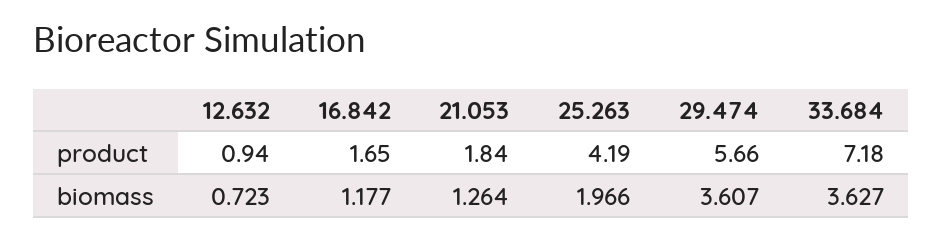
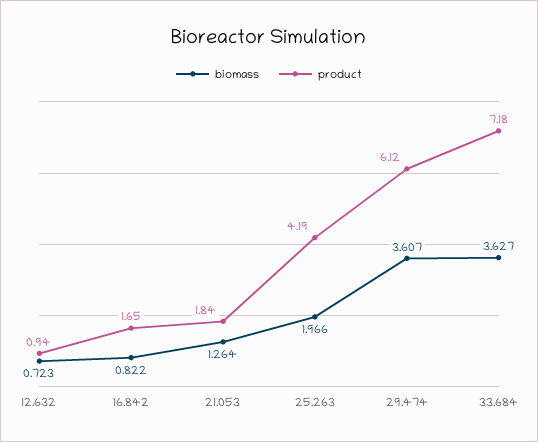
  {
    "product": {
      "12.632": 0.94,
      "16.842": 1.65,
      "21.053": 1.84,
      "25.263": 4.19,
-     "29.474": 5.66,
+     "29.474": 6.12,
      "33.684": 7.18
    },
    "biomass": {
      "12.632": 0.723,
-     "16.842": 1.177,
+     "16.842": 0.822,
      "21.053": 1.264,
      "25.263": 1.966,
      "29.474": 3.607,
      "33.684": 3.627
    }
  }

